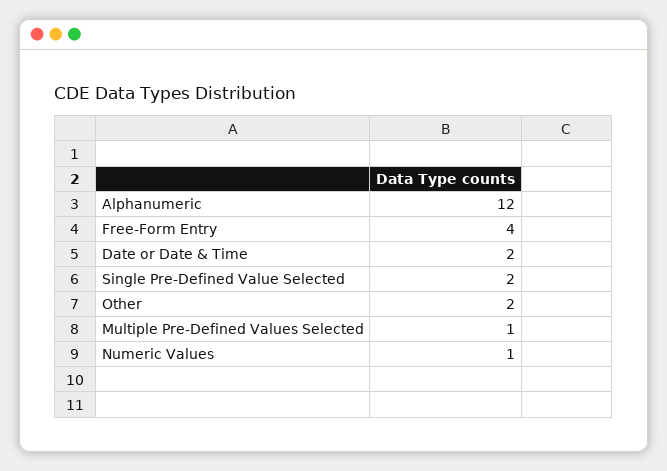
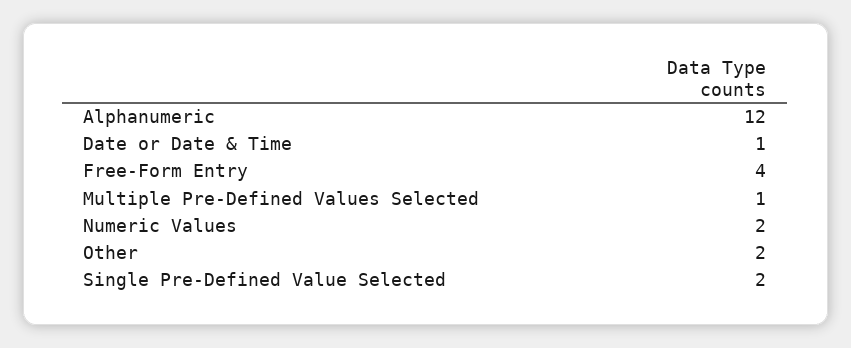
  {
    "Alphanumeric": 12,
    "Free-Form Entry": 4,
-   "Date or Date & Time": 2,
+   "Date or Date & Time": 1,
    "Single Pre-Defined Value Selected": 2,
    "Other": 2,
    "Multiple Pre-Defined Values Selected": 1,
-   "Numeric Values": 1
+   "Numeric Values": 2
  }

